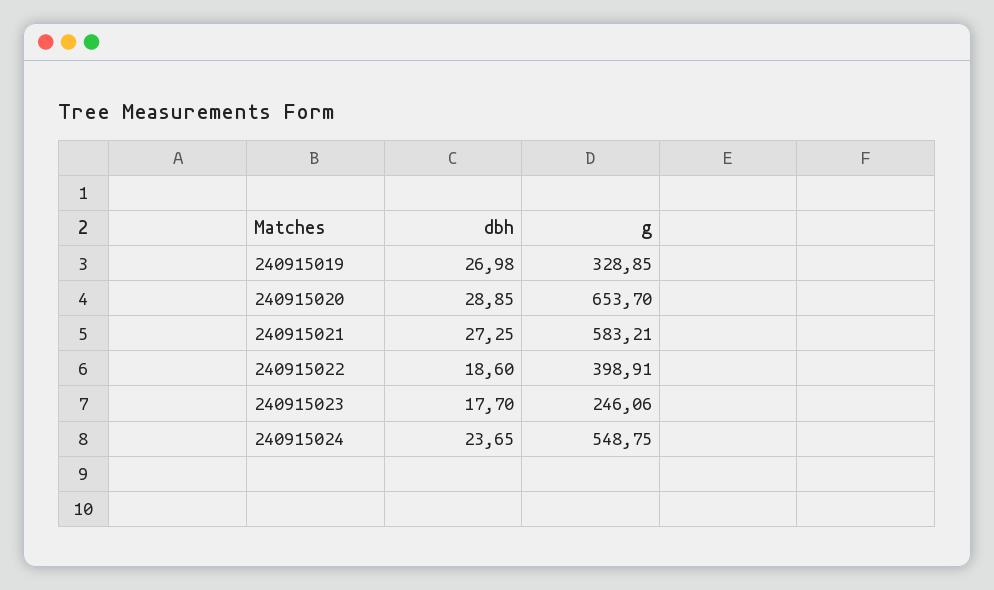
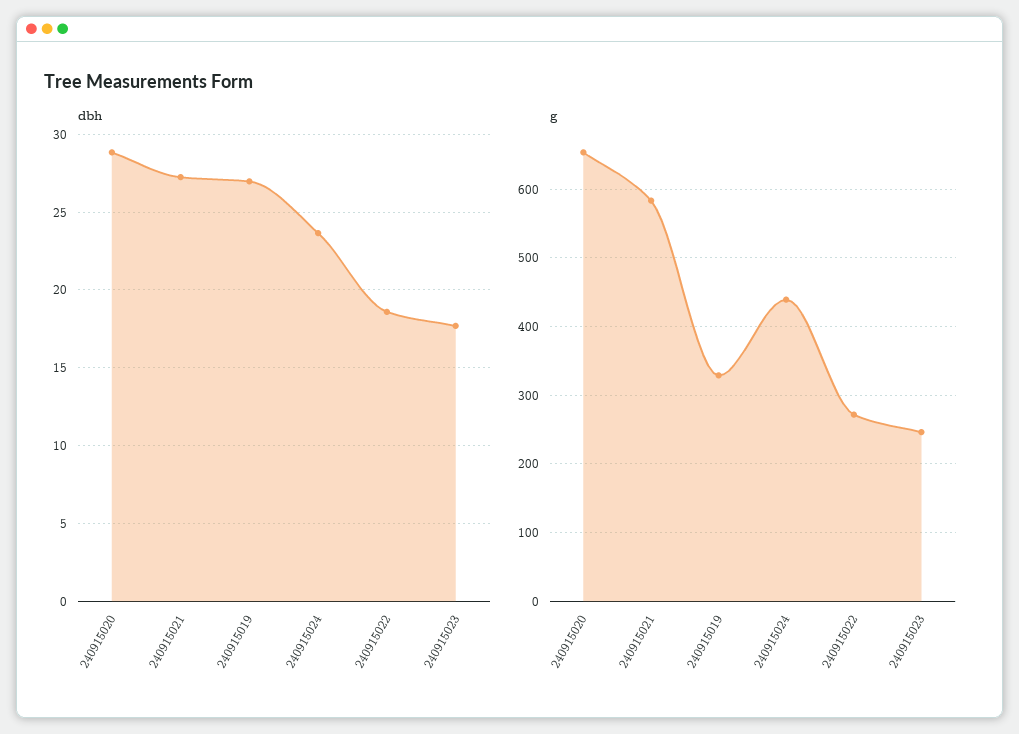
  {
    "dbh": {
      "240915019": 26.98,
      "240915020": 28.85,
      "240915021": 27.25,
      "240915022": 18.6,
      "240915023": 17.7,
      "240915024": 23.65
    },
    "g": {
      "240915019": 328.85,
      "240915020": 653.7,
      "240915021": 583.21,
-     "240915022": 398.91,
+     "240915022": 270,
      "240915023": 246.06,
-     "240915024": 548.75
+     "240915024": 440
    }
  }

